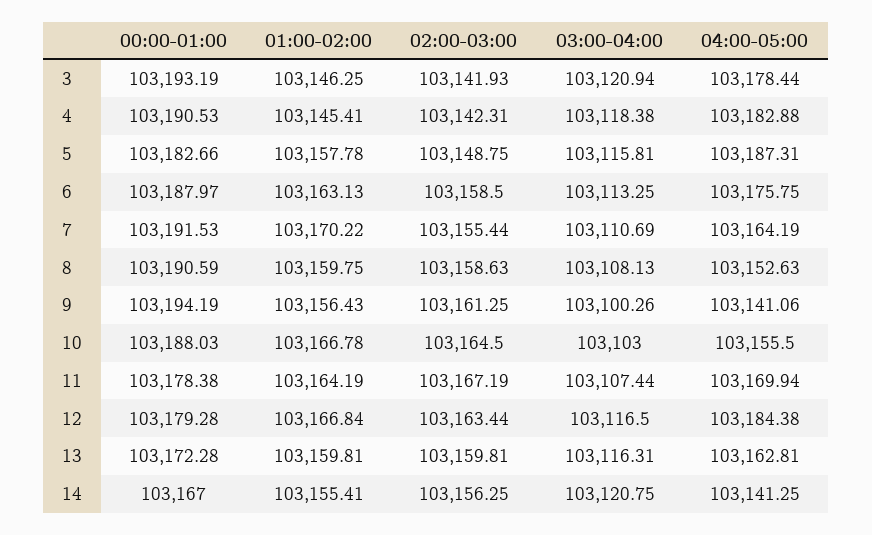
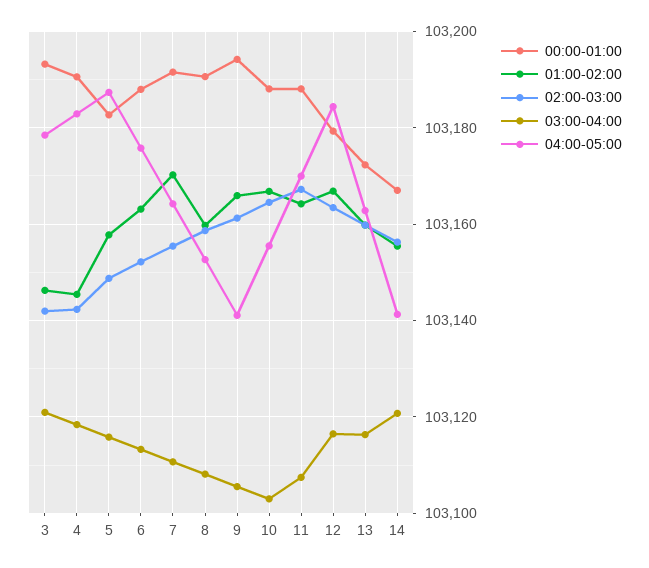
  {
    "00:00-01:00": {
      "3": 103193.19,
      "4": 103190.53,
      "5": 103182.66,
      "6": 103187.97,
      "7": 103191.53,
      "8": 103190.59,
      "9": 103194.19,
      "10": 103188.03,
-     "11": 103178.38,
+     "11": 103188,
      "12": 103179.28,
      "13": 103172.28,
      "14": 103167
    },
    "01:00-02:00": {
      "3": 103146.25,
      "4": 103145.41,
      "5": 103157.78,
      "6": 103163.13,
      "7": 103170.22,
      "8": 103159.75,
-     "9": 103156.43,
+     "9": 103166,
      "10": 103166.78,
      "11": 103164.19,
      "12": 103166.84,
      "13": 103159.81,
      "14": 103155.41
    },
    "02:00-03:00": {
      "3": 103141.93,
      "4": 103142.31,
      "5": 103148.75,
-     "6": 103158.5,
+     "6": 103152,
      "7": 103155.44,
      "8": 103158.63,
      "9": 103161.25,
      "10": 103164.5,
      "11": 103167.19,
      "12": 103163.44,
      "13": 103159.81,
      "14": 103156.25
    },
    "03:00-04:00": {
      "3": 103120.94,
      "4": 103118.38,
      "5": 103115.81,
      "6": 103113.25,
      "7": 103110.69,
      "8": 103108.13,
-     "9": 103100.26,
+     "9": 103106,
      "10": 103103,
      "11": 103107.44,
      "12": 103116.5,
      "13": 103116.31,
      "14": 103120.75
    },
    "04:00-05:00": {
      "3": 103178.44,
      "4": 103182.88,
      "5": 103187.31,
      "6": 103175.75,
      "7": 103164.19,
      "8": 103152.63,
      "9": 103141.06,
      "10": 103155.5,
      "11": 103169.94,
      "12": 103184.38,
      "13": 103162.81,
      "14": 103141.25
    }
  }

